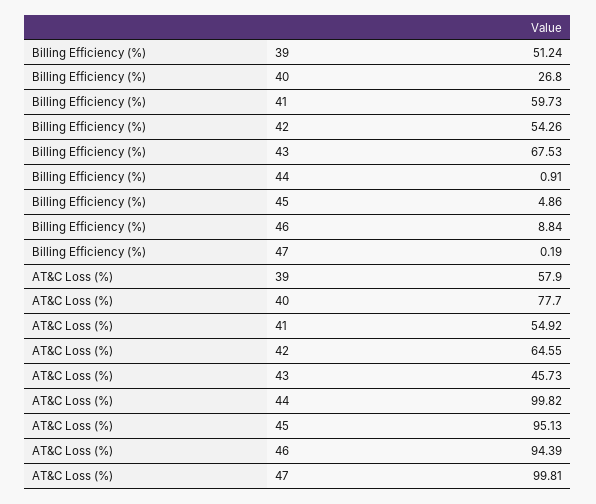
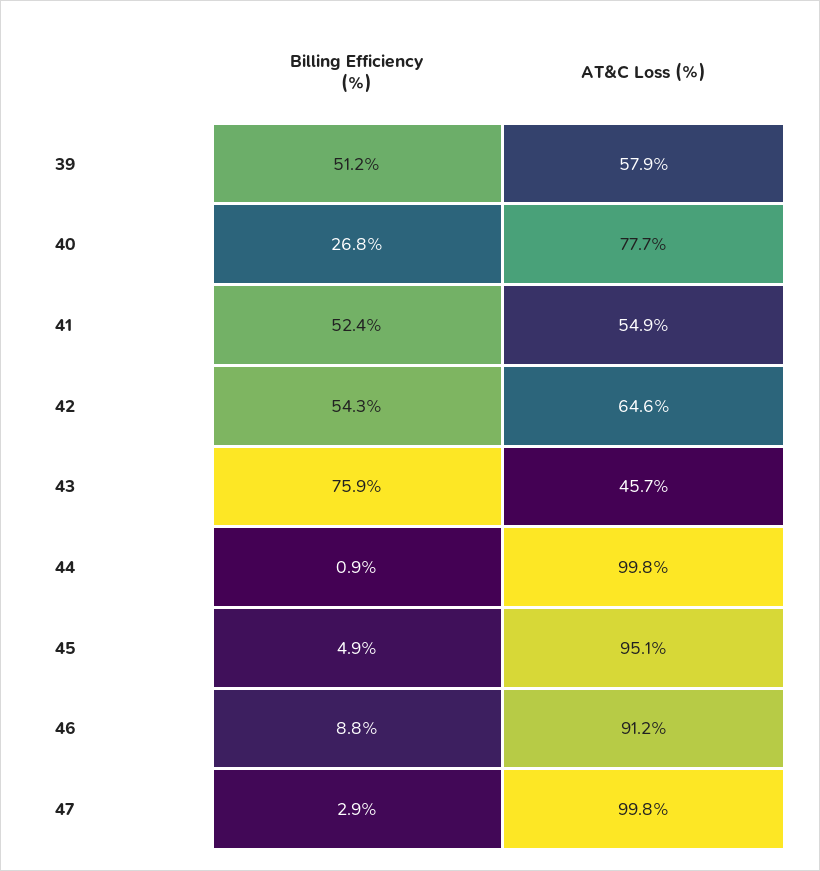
  {
    "Billing Efficiency (%)": {
      "39": 51.24,
      "40": 26.8,
-     "41": 59.73,
+     "41": 52.4,
      "42": 54.26,
-     "43": 67.53,
+     "43": 75.9,
      "44": 0.91,
      "45": 4.86,
      "46": 8.84,
-     "47": 0.19
+     "47": 2.9
    },
    "AT&C Loss (%)": {
      "39": 57.9,
      "40": 77.7,
      "41": 54.92,
      "42": 64.55,
      "43": 45.73,
      "44": 99.82,
      "45": 95.13,
-     "46": 94.39,
+     "46": 91.2,
      "47": 99.81
    }
  }

